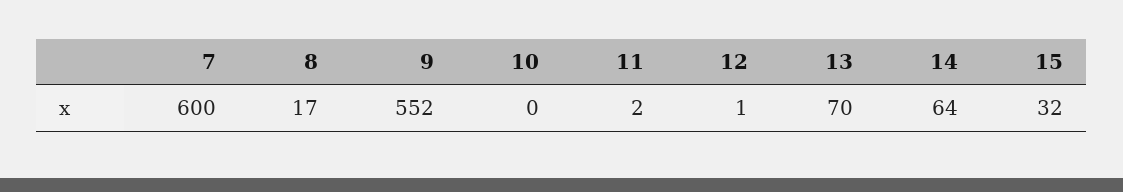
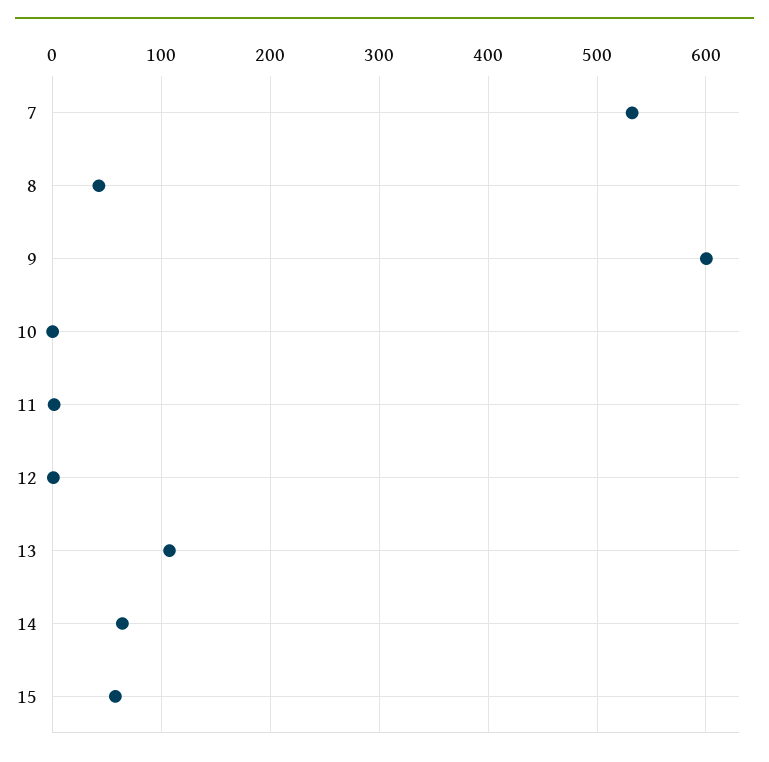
  {
-   "7": 600,
+   "7": 530,
-   "8": 17,
+   "8": 40,
-   "9": 552,
+   "9": 600,
    "10": 0,
    "11": 2,
    "12": 1,
-   "13": 70,
+   "13": 110,
    "14": 64,
-   "15": 32
+   "15": 60
  }

